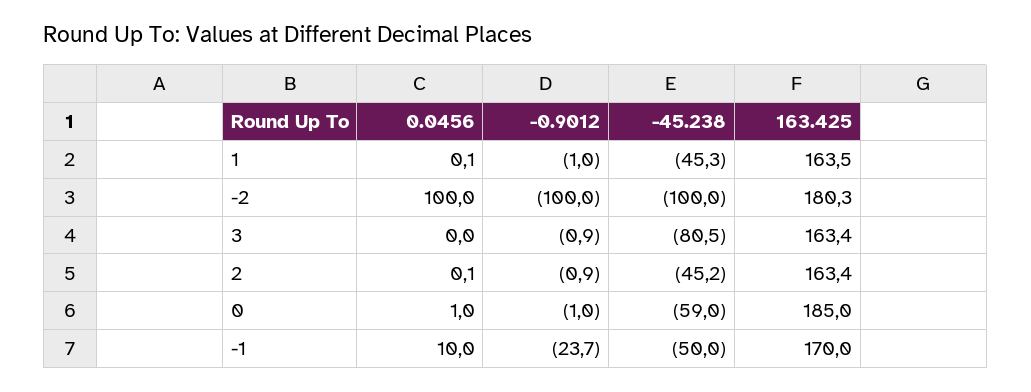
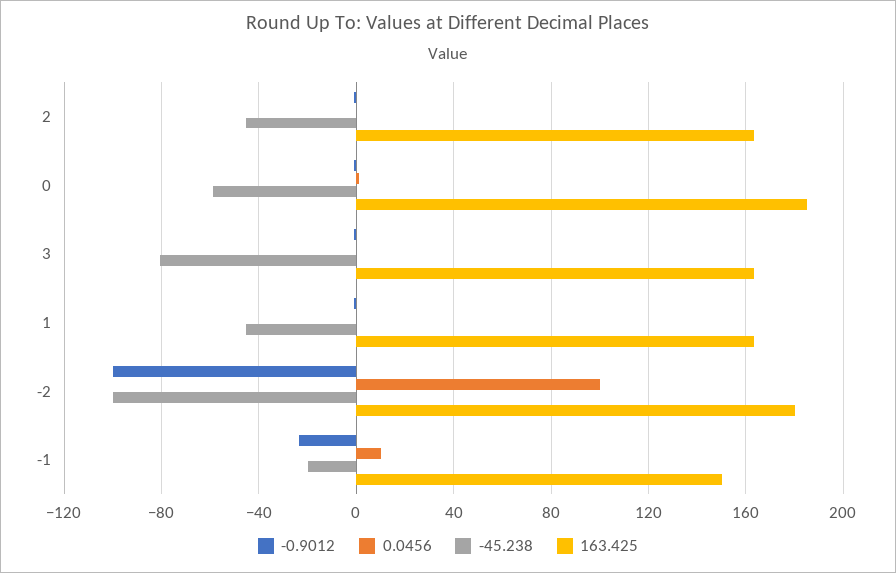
  {
    "0.0456": {
      "1": 0.1,
      "-2": 100,
      "3": 0,
      "2": 0.1,
      "0": 1,
      "-1": 10
    },
    "-0.9012": {
      "1": -1,
      "-2": -100,
      "3": -0.9,
      "2": -0.9,
      "0": -1,
      "-1": -23.7
    },
    "-45.238": {
      "1": -45.3,
      "-2": -100,
      "3": -80.5,
      "2": -45.2,
      "0": -59,
-     "-1": -50
+     "-1": -20
    },
    "163.425": {
      "1": 163.5,
      "-2": 180.3,
      "3": 163.4,
      "2": 163.4,
      "0": 185,
-     "-1": 170
+     "-1": 150
    }
  }

